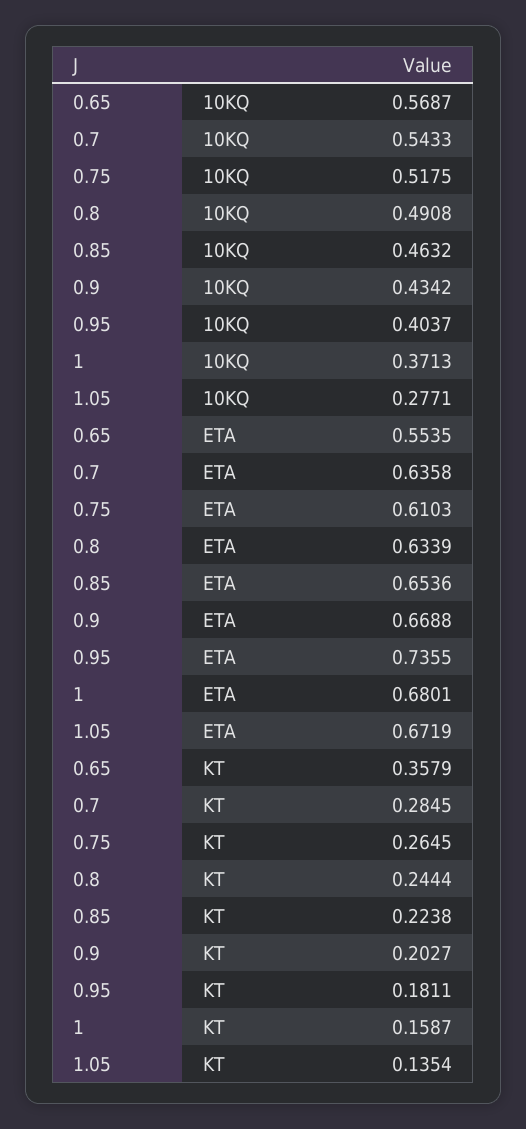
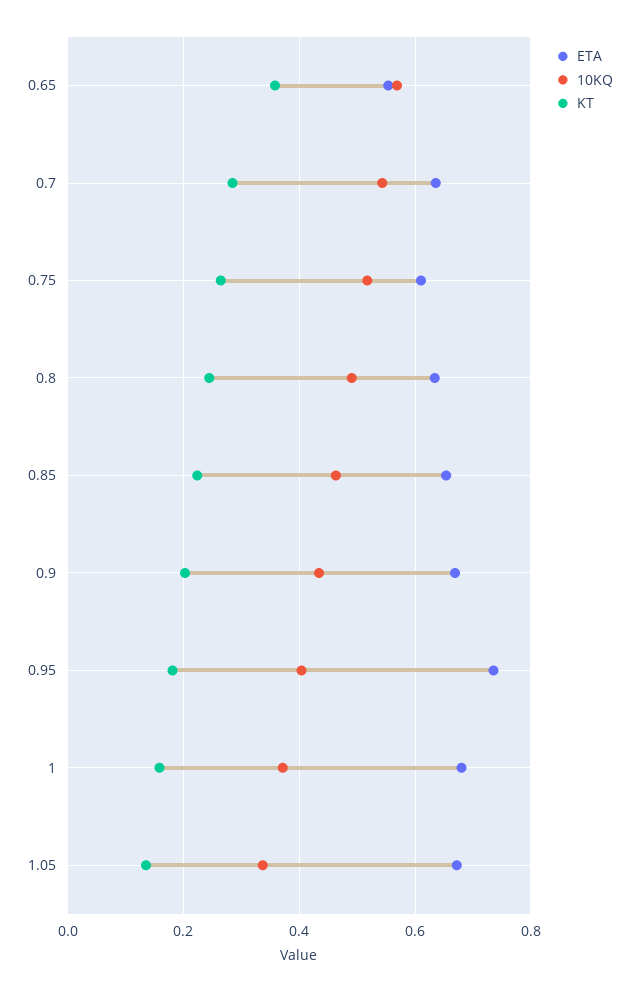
  {
    "10KQ": {
      "0.65": 0.5687,
      "0.7": 0.5433,
      "0.75": 0.5175,
      "0.8": 0.4908,
      "0.85": 0.4632,
      "0.9": 0.4342,
      "0.95": 0.4037,
      "1": 0.3713,
-     "1.05": 0.2771
+     "1.05": 0.34
    },
    "ETA": {
      "0.65": 0.5535,
      "0.7": 0.6358,
      "0.75": 0.6103,
      "0.8": 0.6339,
      "0.85": 0.6536,
      "0.9": 0.6688,
      "0.95": 0.7355,
      "1": 0.6801,
      "1.05": 0.6719
    },
    "KT": {
      "0.65": 0.3579,
      "0.7": 0.2845,
      "0.75": 0.2645,
      "0.8": 0.2444,
      "0.85": 0.2238,
      "0.9": 0.2027,
      "0.95": 0.1811,
      "1": 0.1587,
      "1.05": 0.1354
    }
  }

